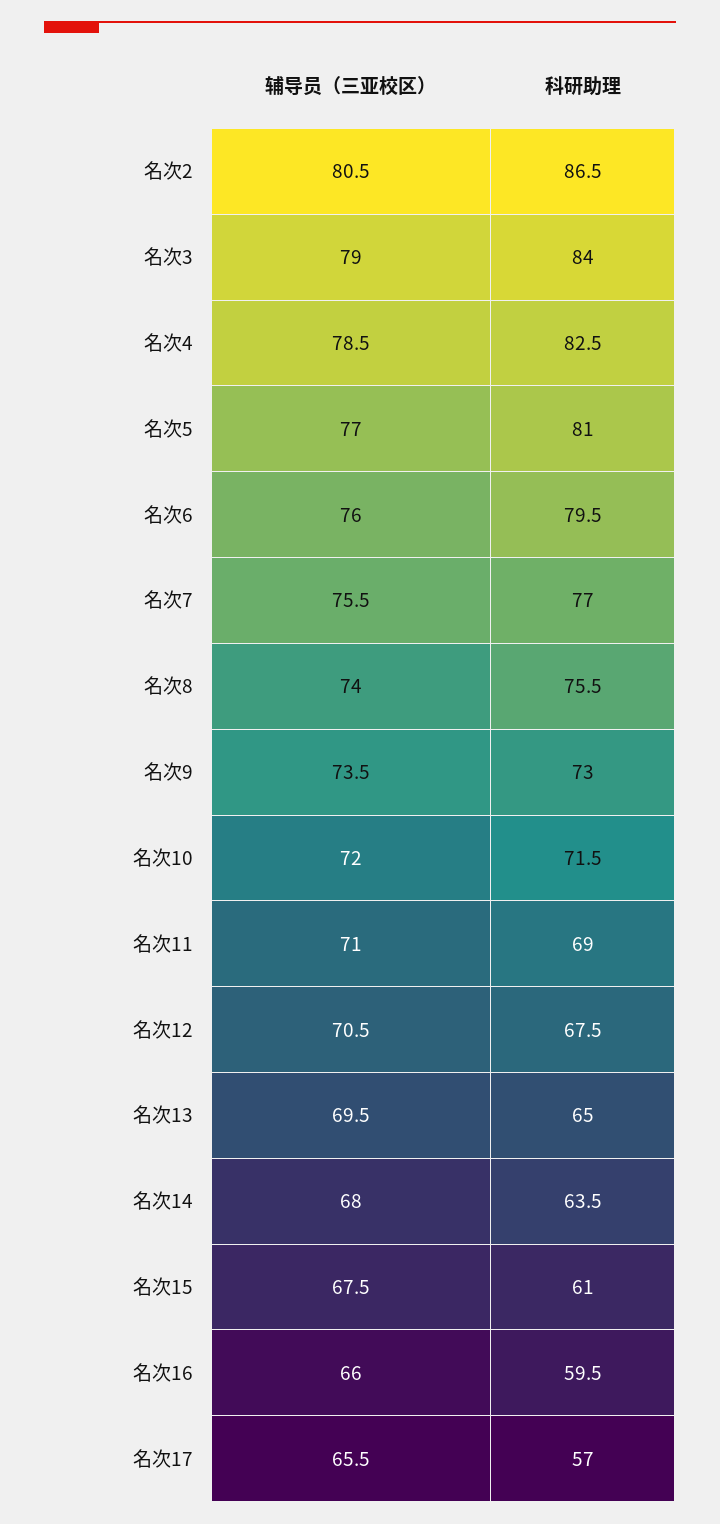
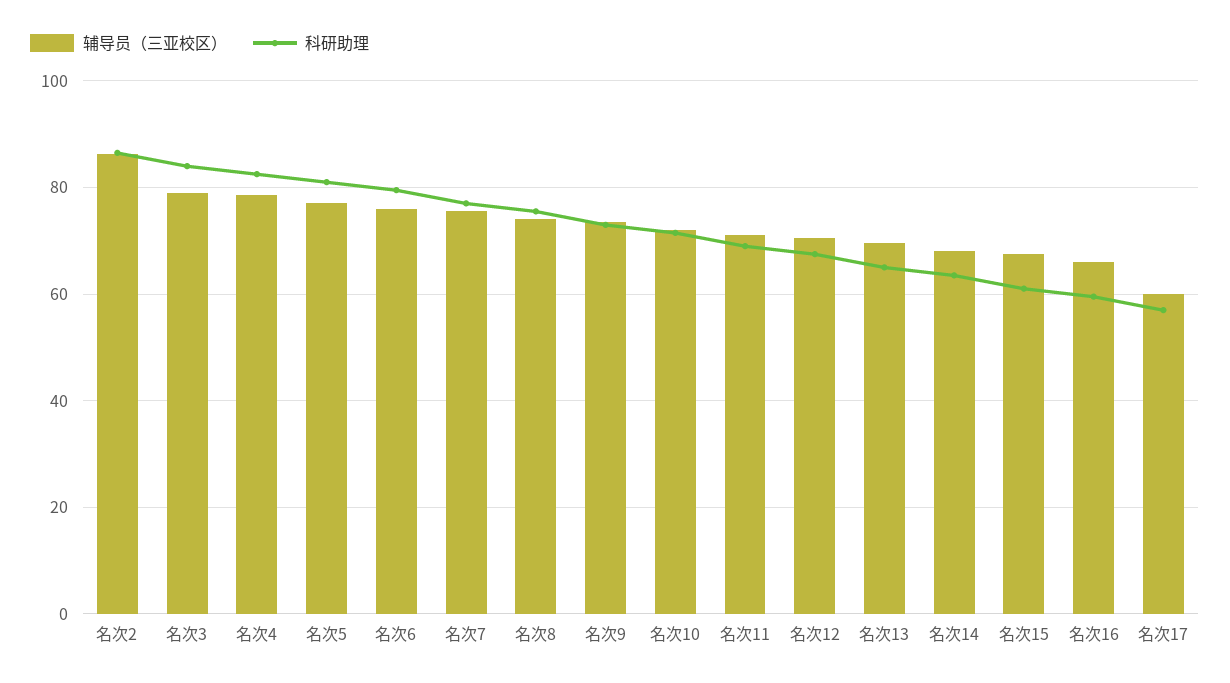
  {
    "辅导员（三亚校区）": {
-     "名次2": 80.5,
+     "名次2": 86,
      "名次3": 79,
      "名次4": 78.5,
      "名次5": 77,
      "名次6": 76,
      "名次7": 75.5,
      "名次8": 74,
      "名次9": 73.5,
      "名次10": 72,
      "名次11": 71,
      "名次12": 70.5,
      "名次13": 69.5,
      "名次14": 68,
      "名次15": 67.5,
      "名次16": 66,
-     "名次17": 65.5
+     "名次17": 60
    },
    "科研助理": {
      "名次2": 86.5,
      "名次3": 84,
      "名次4": 82.5,
      "名次5": 81,
      "名次6": 79.5,
      "名次7": 77,
      "名次8": 75.5,
      "名次9": 73,
      "名次10": 71.5,
      "名次11": 69,
      "名次12": 67.5,
      "名次13": 65,
      "名次14": 63.5,
      "名次15": 61,
      "名次16": 59.5,
      "名次17": 57
    }
  }

